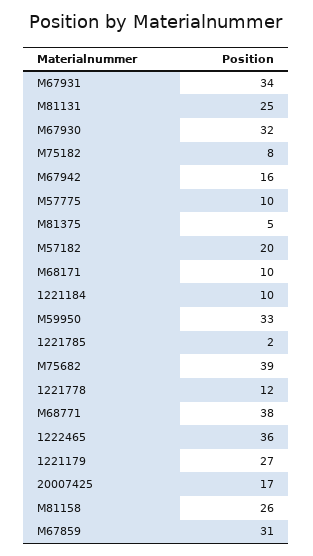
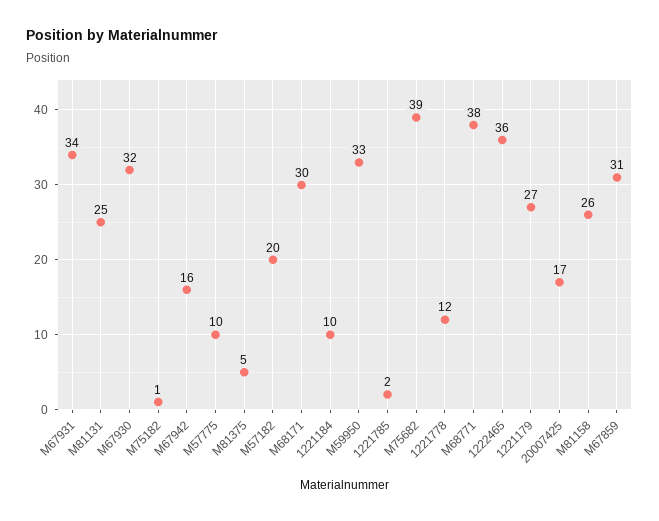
  {
    "M67931": 34,
    "M81131": 25,
    "M67930": 32,
-   "M75182": 8,
+   "M75182": 1,
    "M67942": 16,
    "M57775": 10,
    "M81375": 5,
    "M57182": 20,
-   "M68171": 10,
+   "M68171": 30,
    "1221184": 10,
    "M59950": 33,
    "1221785": 2,
    "M75682": 39,
    "1221778": 12,
    "M68771": 38,
    "1222465": 36,
    "1221179": 27,
    "20007425": 17,
    "M81158": 26,
    "M67859": 31
  }

